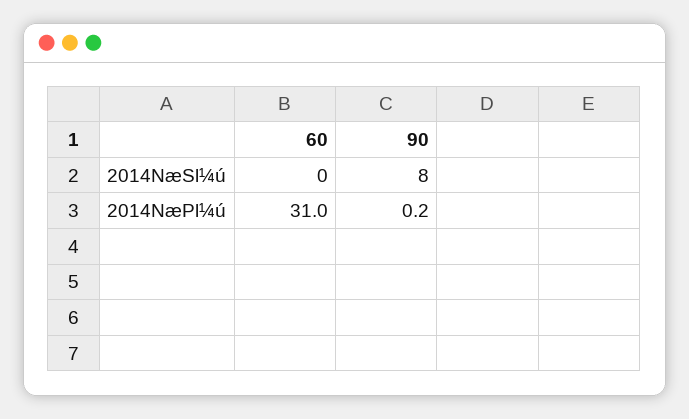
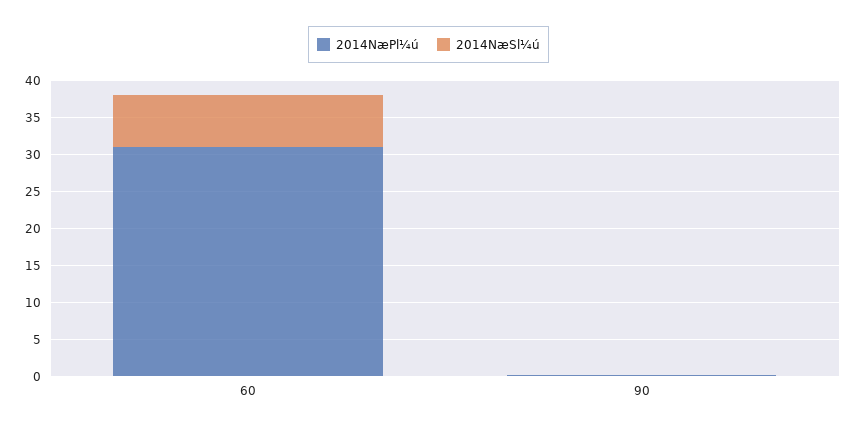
  {
    "2014NæSl¼ú": {
-     "60": 0,
+     "60": 7.5,
-     "90": 8
+     "90": 0
    },
    "2014NæPl¼ú": {
      "60": 31,
      "90": 0.2
    }
  }

